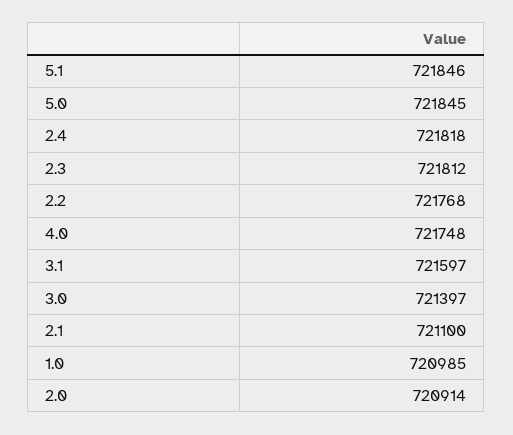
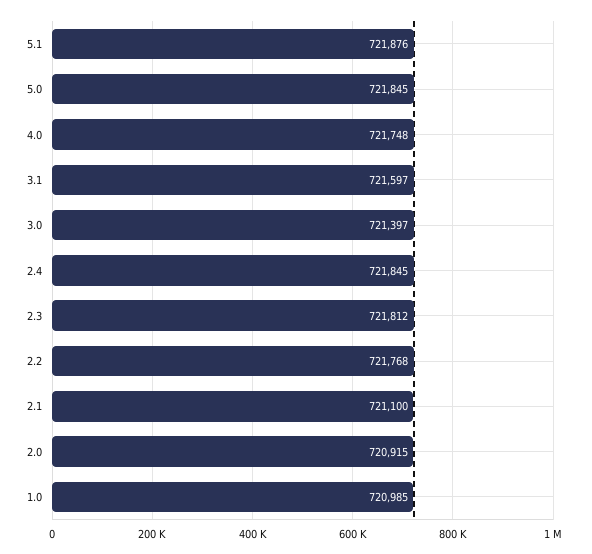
  {
-   "5.1": 721846,
+   "5.1": 721876,
    "5.0": 721845,
-   "2.4": 721818,
+   "2.4": 721845,
    "2.3": 721812,
    "2.2": 721768,
    "4.0": 721748,
    "3.1": 721597,
    "3.0": 721397,
    "2.1": 721100,
    "1.0": 720985,
-   "2.0": 720914
+   "2.0": 720915
  }

